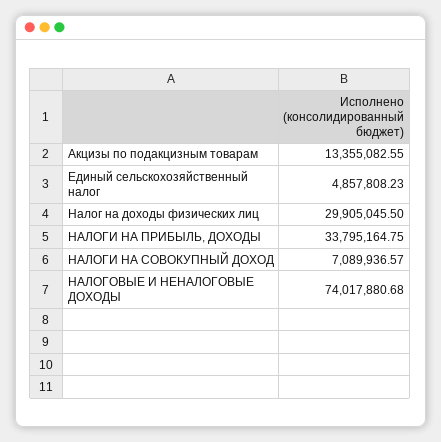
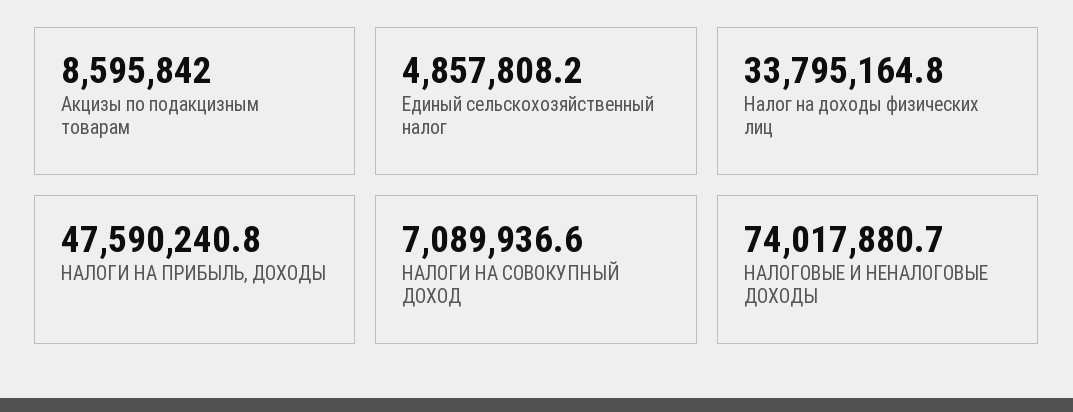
  {
-   "Акцизы по подакцизным товарам": 13355082.55,
+   "Акцизы по подакцизным товарам": 8595842,
    "Единый сельскохозяйственный налог": 4857808.23,
-   "Налог на доходы физических лиц": 29905045.5,
+   "Налог на доходы физических лиц": 33795164.8,
-   "НАЛОГИ НА ПРИБЫЛЬ, ДОХОДЫ": 33795164.75,
+   "НАЛОГИ НА ПРИБЫЛЬ, ДОХОДЫ": 47590240.8,
    "НАЛОГИ НА СОВОКУПНЫЙ ДОХОД": 7089936.57,
    "НАЛОГОВЫЕ И НЕНАЛОГОВЫЕ ДОХОДЫ": 74017880.68
  }

